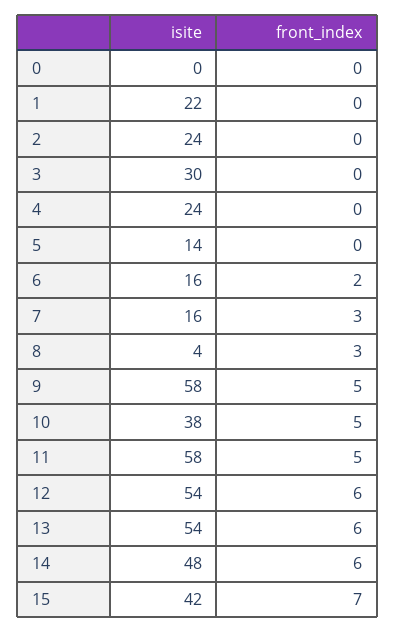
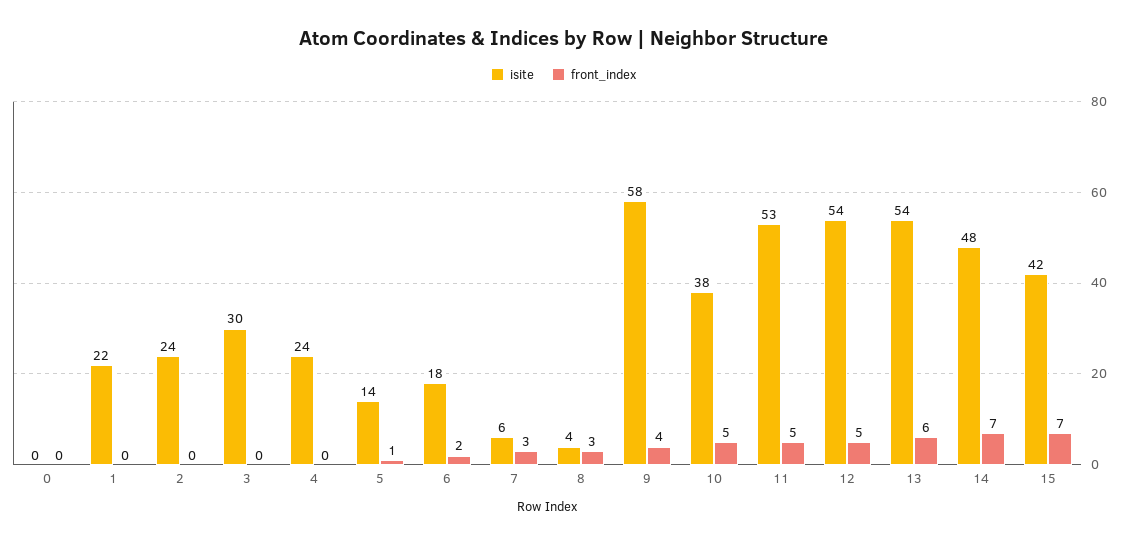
  {
    "isite": {
      "0": 0,
      "1": 22,
      "2": 24,
      "3": 30,
      "4": 24,
      "5": 14,
-     "6": 16,
+     "6": 18,
-     "7": 16,
+     "7": 6,
      "8": 4,
      "9": 58,
      "10": 38,
-     "11": 58,
+     "11": 53,
      "12": 54,
      "13": 54,
      "14": 48,
      "15": 42
    },
    "front_index": {
      "0": 0,
      "1": 0,
      "2": 0,
      "3": 0,
      "4": 0,
-     "5": 0,
+     "5": 1,
      "6": 2,
      "7": 3,
      "8": 3,
-     "9": 5,
+     "9": 4,
      "10": 5,
      "11": 5,
-     "12": 6,
+     "12": 5,
      "13": 6,
-     "14": 6,
+     "14": 7,
      "15": 7
    }
  }

